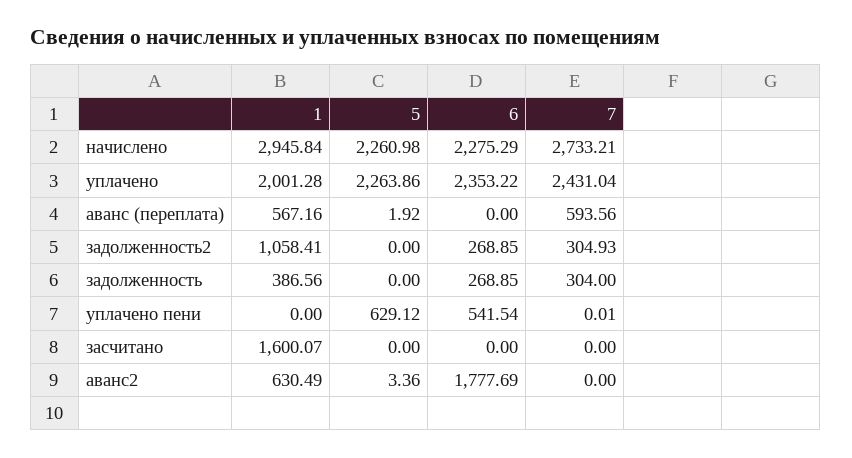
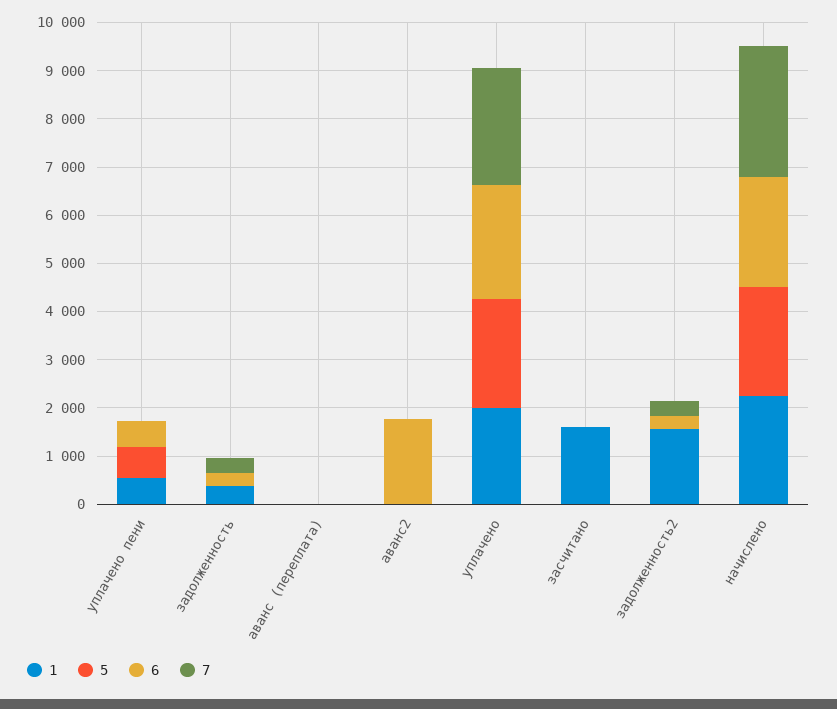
  {
    "1": {
-     "начислено": 2945.84,
+     "начислено": 2200,
      "уплачено": 2001.28,
-     "аванс (переплата)": 567.16,
+     "аванс (переплата)": 0,
-     "задолженность2": 1058.41,
+     "задолженность2": 1600,
      "задолженность": 386.56,
-     "уплачено пени": 0,
+     "уплачено пени": 600,
      "засчитано": 1600.07,
-     "аванс2": 630.49
+     "аванс2": 0
    },
    "5": {
      "начислено": 2260.98,
      "уплачено": 2263.86,
      "аванс (переплата)": 1.92,
      "задолженность2": 0,
      "задолженность": 0,
      "уплачено пени": 629.12,
      "засчитано": 0,
      "аванс2": 3.36
    },
    "6": {
      "начислено": 2275.29,
      "уплачено": 2353.22,
      "аванс (переплата)": 0,
      "задолженность2": 268.85,
      "задолженность": 268.85,
      "уплачено пени": 541.54,
      "засчитано": 0,
      "аванс2": 1777.69
    },
    "7": {
      "начислено": 2733.21,
      "уплачено": 2431.04,
-     "аванс (переплата)": 593.56,
+     "аванс (переплата)": 0,
      "задолженность2": 304.93,
      "задолженность": 304,
      "уплачено пени": 0.01,
      "засчитано": 0,
      "аванс2": 0
    }
  }

